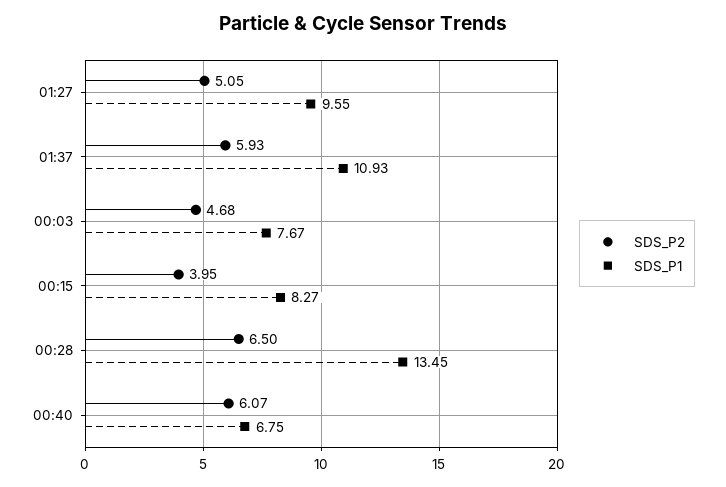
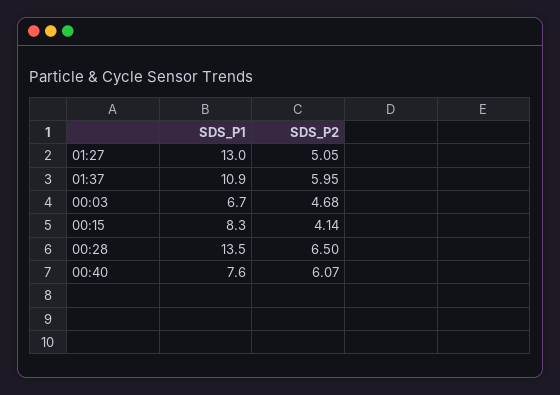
  {
    "SDS_P2": {
      "01:27": 5.05,
-     "01:37": 5.93,
+     "01:37": 5.95,
      "00:03": 4.68,
-     "00:15": 3.95,
+     "00:15": 4.14,
      "00:28": 6.5,
      "00:40": 6.07
    },
    "SDS_P1": {
-     "01:27": 9.55,
+     "01:27": 13,
      "01:37": 10.93,
-     "00:03": 7.67,
+     "00:03": 6.7,
      "00:15": 8.27,
      "00:28": 13.45,
-     "00:40": 6.75
+     "00:40": 7.6
    }
  }

